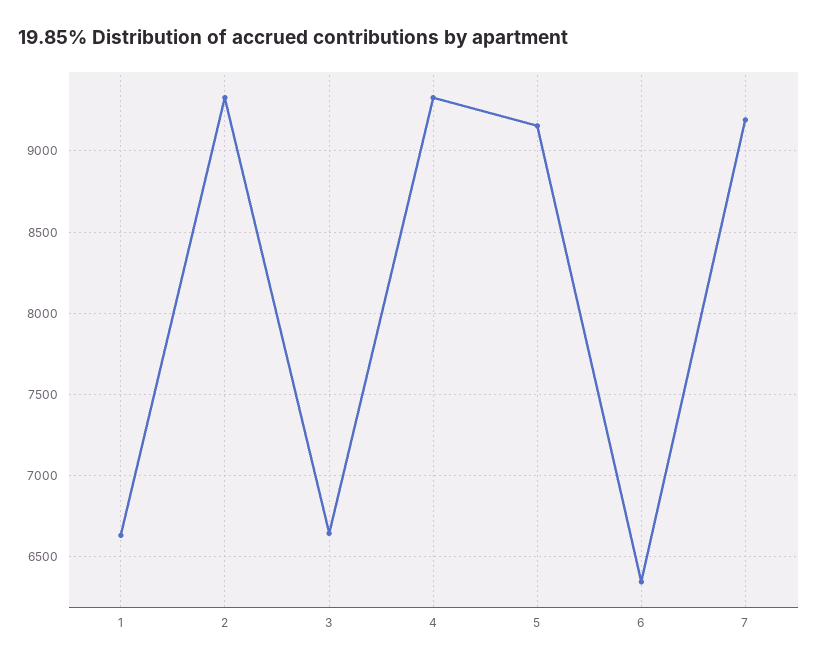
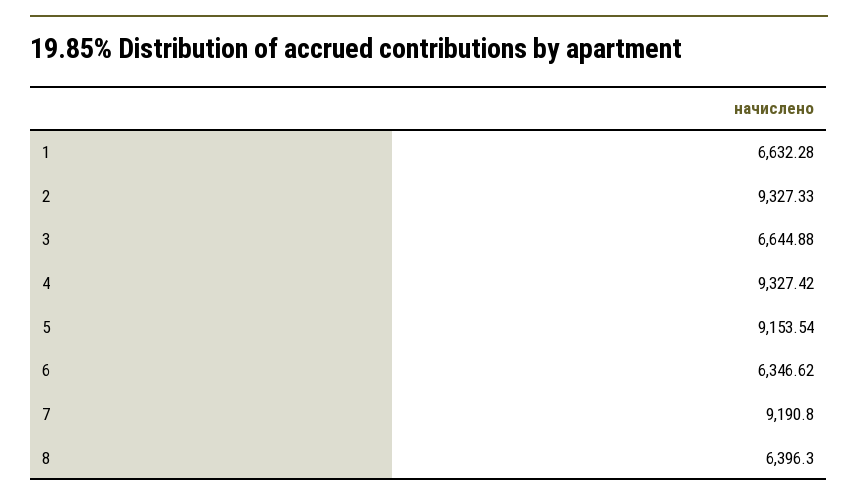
  {
    "1": 6632.28,
    "2": 9327.33,
    "3": 6644.88,
    "4": 9327.42,
    "5": 9153.54,
    "6": 6346.62,
-   "7": 9190.8
+   "7": 9190.8,
+   "8": 6396.3
  }

